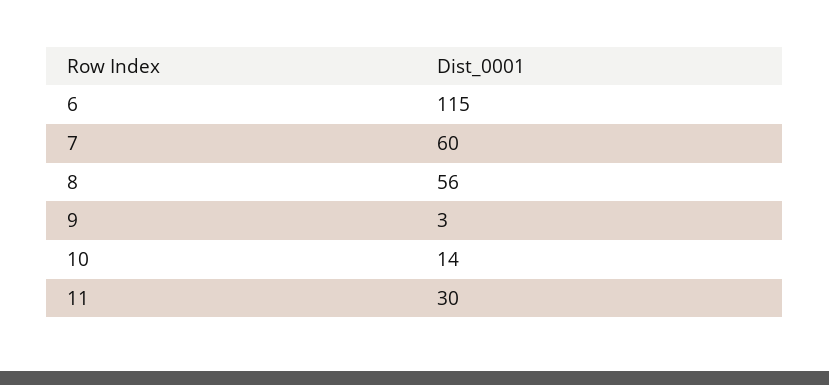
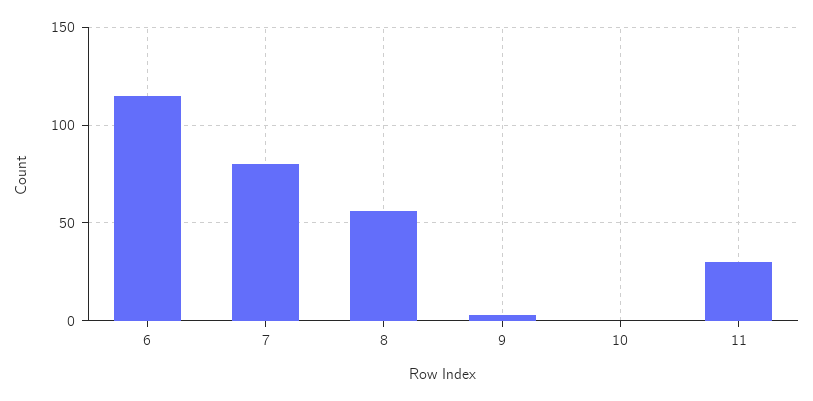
  {
    "6": 115,
-   "7": 60,
+   "7": 80,
    "8": 56,
    "9": 3,
-   "10": 14,
+   "10": 0,
    "11": 30
  }

